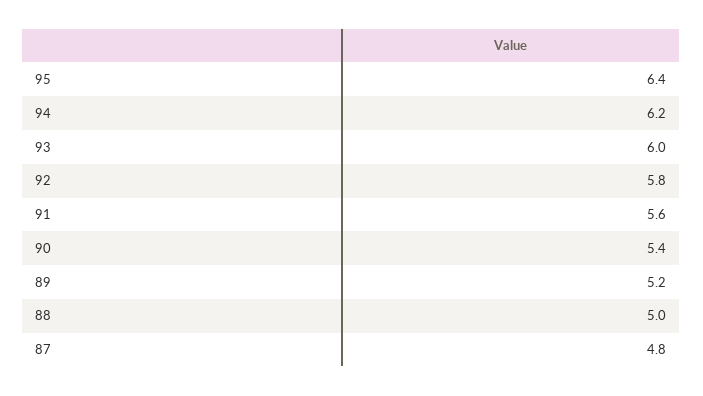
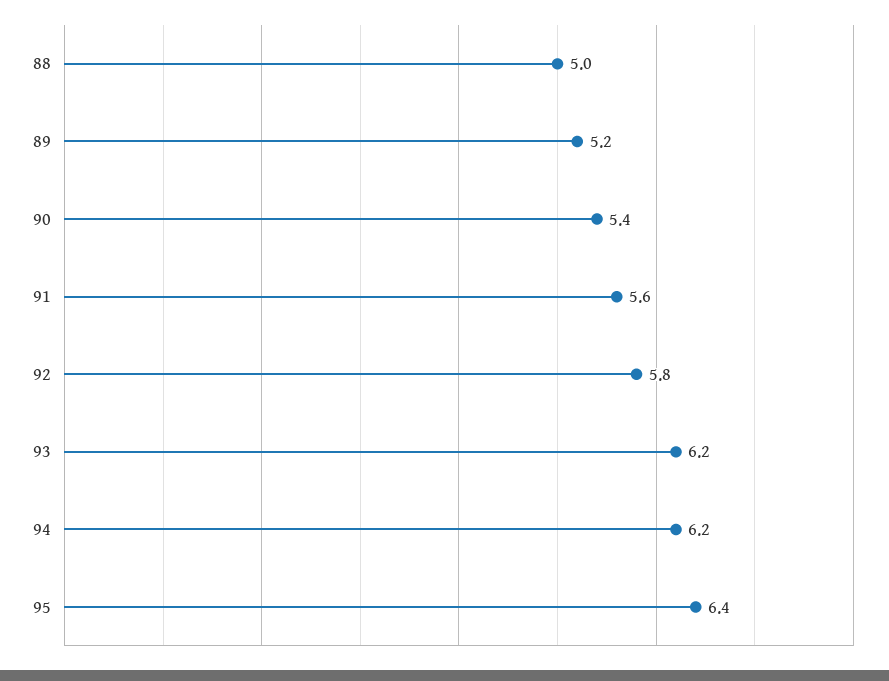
  {
    "95": 6.4,
    "94": 6.2,
-   "93": 6,
+   "93": 6.2,
    "92": 5.8,
    "91": 5.6,
    "90": 5.4,
    "89": 5.2,
-   "88": 5,
+   "88": 5
-   "87": 4.8
  }

